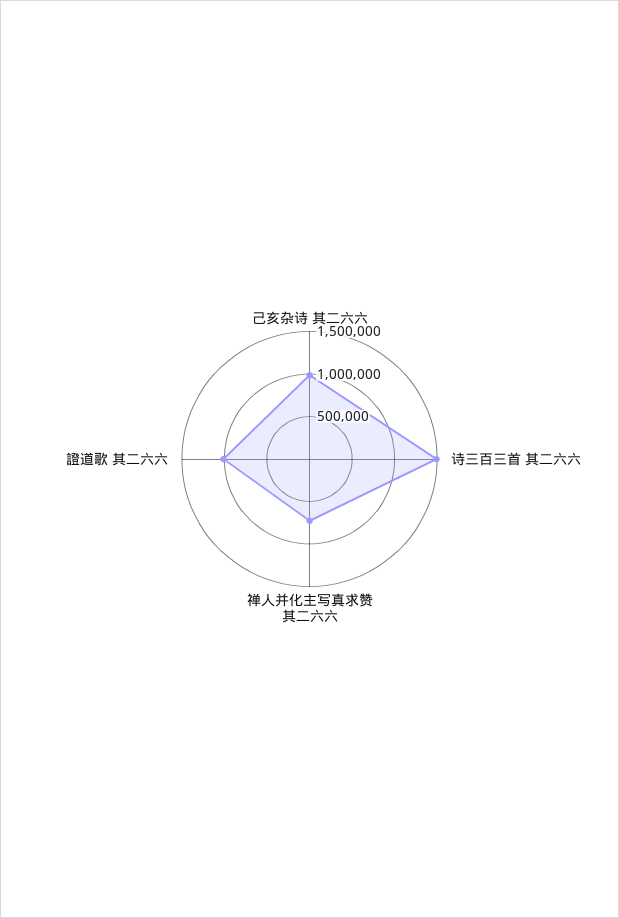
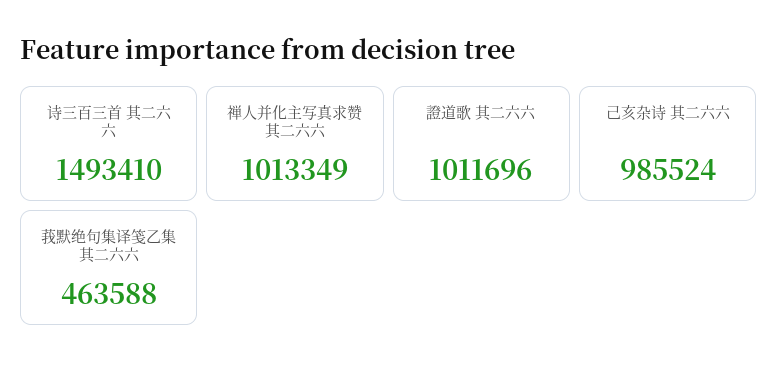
  {
    "己亥杂诗 其二六六": 985524,
    "诗三百三首 其二六六": 1493410,
-   "禅人并化主写真求赞 其二六六": 700000,
+   "禅人并化主写真求赞 其二六六": 1013349,
-   "證道歌 其二六六": 1011696
+   "證道歌 其二六六": 1011696,
+   "莪默绝句集译笺乙集 其二六六": 463588
  }

